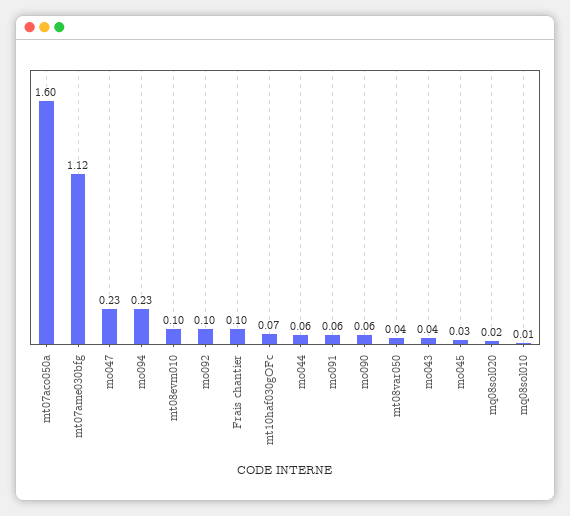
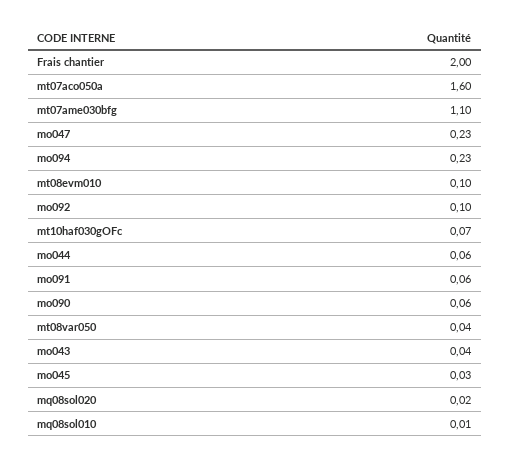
  {
    "mt07aco050a": 1.6,
-   "mt07ame030bfg": 1.12,
+   "mt07ame030bfg": 1.1,
    "mo047": 0.23,
    "mo094": 0.23,
    "mt08evm010": 0.1,
    "mo092": 0.1,
-   "Frais chantier": 0.1,
+   "Frais chantier": 2,
    "mt10haf030gOFc": 0.07,
    "mo044": 0.06,
    "mo091": 0.06,
    "mo090": 0.06,
    "mt08var050": 0.04,
    "mo043": 0.04,
    "mo045": 0.03,
    "mq08sol020": 0.02,
    "mq08sol010": 0.01
  }

